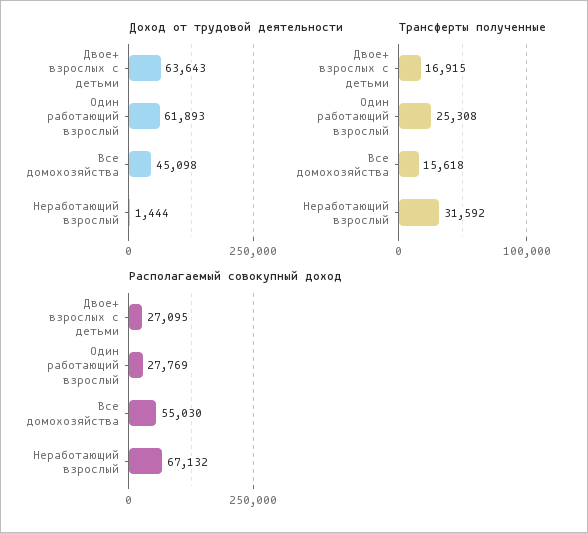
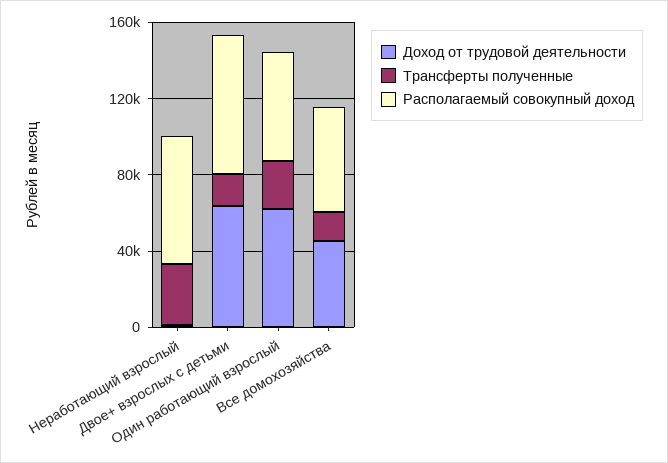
  {
    "Доход от трудовой деятельности": {
      "Двое+ взрослых с детьми": 63643,
      "Один работающий взрослый": 61893,
      "Все домохозяйства": 45098,
      "Неработающий взрослый": 1444
    },
    "Трансферты полученные": {
      "Двое+ взрослых с детьми": 16915,
      "Один работающий взрослый": 25308,
      "Все домохозяйства": 15618,
      "Неработающий взрослый": 31592
    },
    "Располагаемый совокупный доход": {
-     "Двое+ взрослых с детьми": 27095,
+     "Двое+ взрослых с детьми": 70000,
-     "Один работающий взрослый": 27769,
+     "Один работающий взрослый": 60000,
      "Все домохозяйства": 55030,
      "Неработающий взрослый": 67132
    }
  }

